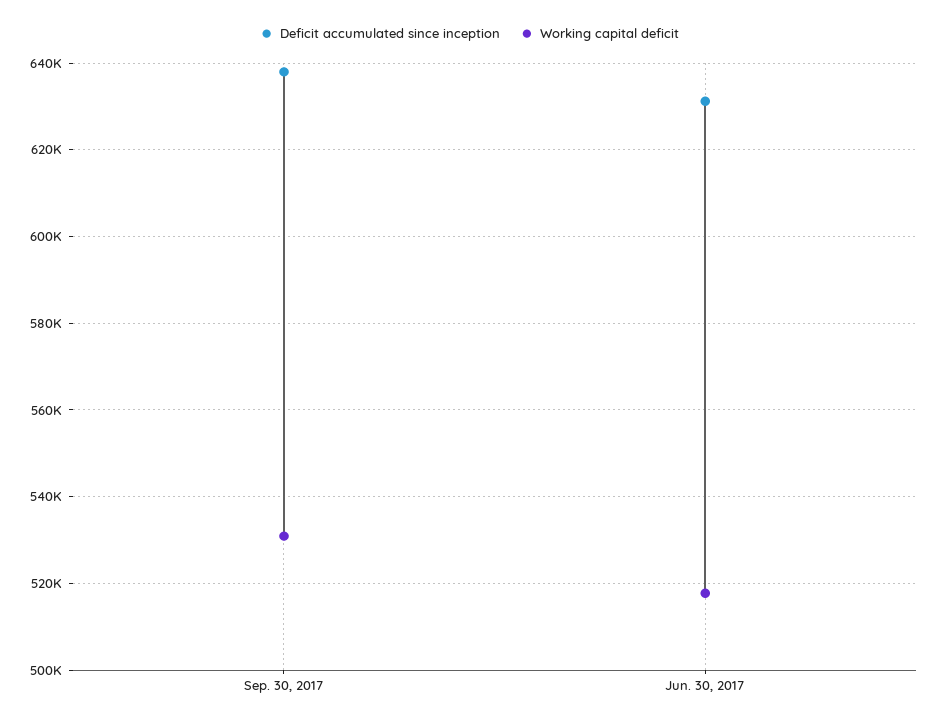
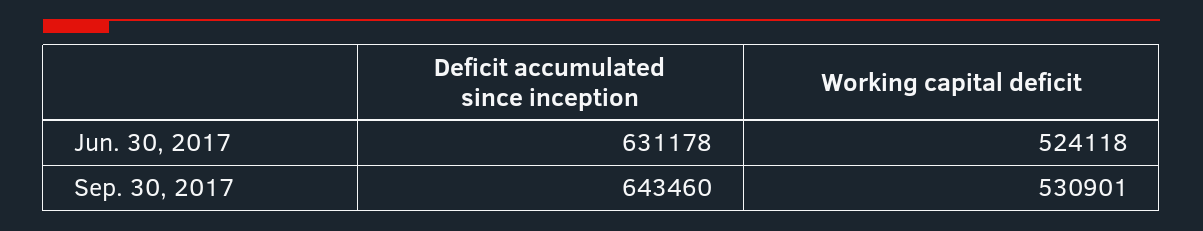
  {
    "Deficit accumulated since inception": {
-     "Sep. 30, 2017": 638000,
+     "Sep. 30, 2017": 643460,
      "Jun. 30, 2017": 631178
    },
    "Working capital deficit": {
      "Sep. 30, 2017": 530901,
-     "Jun. 30, 2017": 518000
+     "Jun. 30, 2017": 524118
    }
  }

